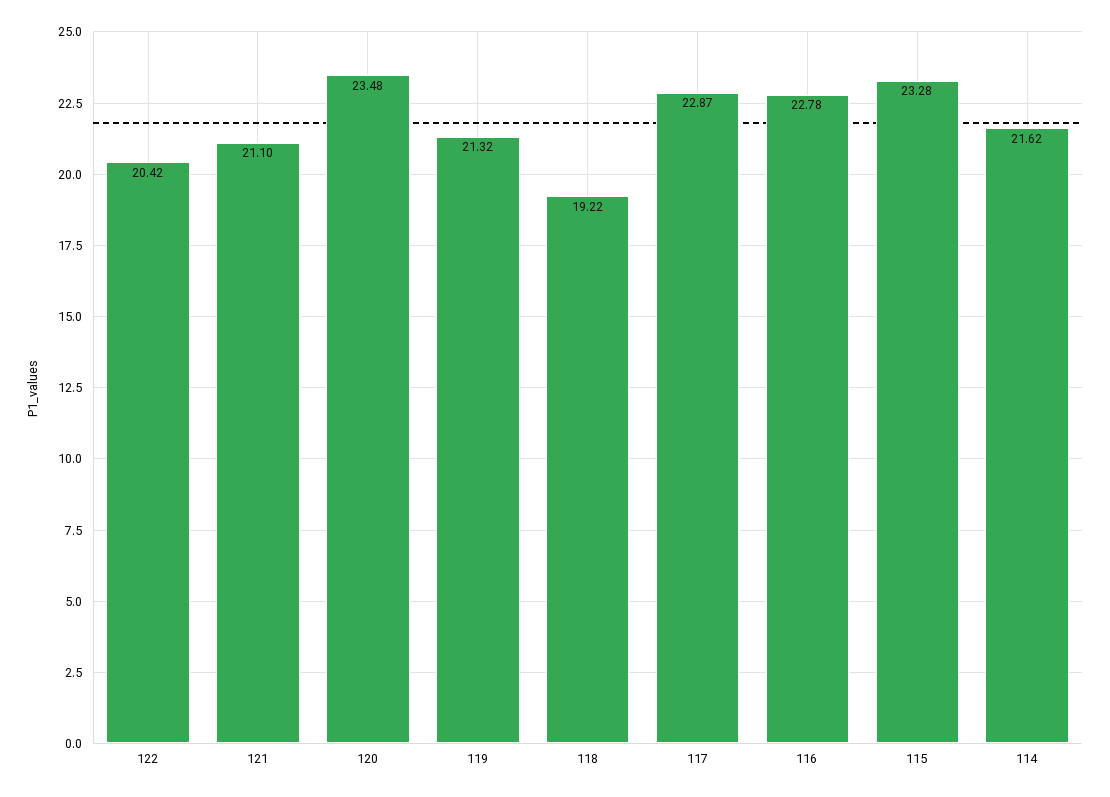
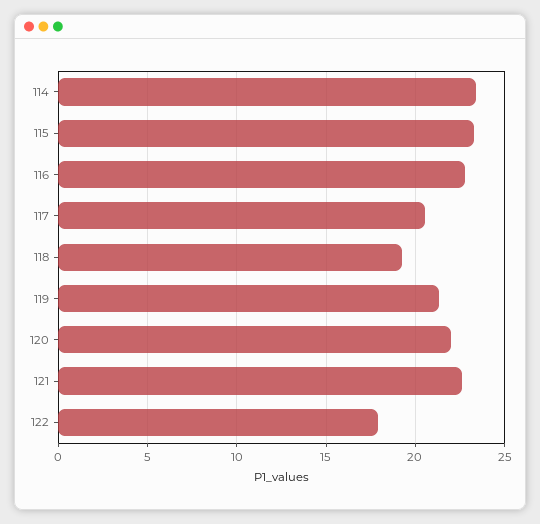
  {
-   "122": 20.42,
+   "122": 18,
-   "121": 21.1,
+   "121": 22.5,
-   "120": 23.48,
+   "120": 22,
    "119": 21.32,
    "118": 19.22,
-   "117": 22.87,
+   "117": 20.5,
    "116": 22.78,
    "115": 23.28,
-   "114": 21.62
+   "114": 23.5
  }

